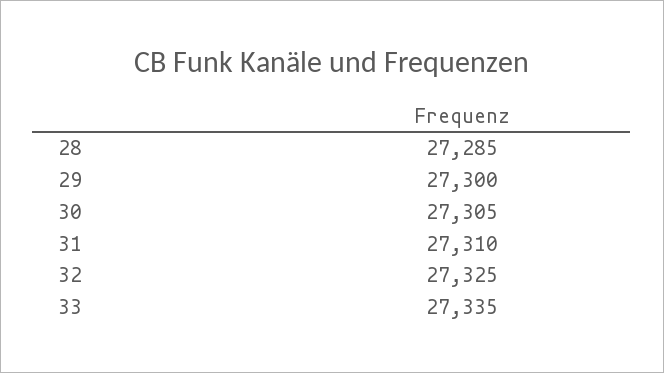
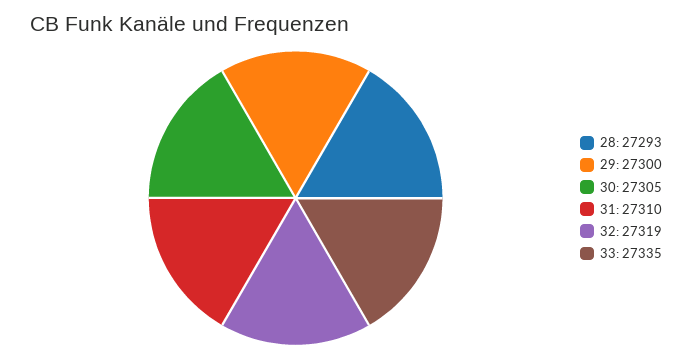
  {
-   "28": 27285,
+   "28": 27293,
    "29": 27300,
    "30": 27305,
    "31": 27310,
-   "32": 27325,
+   "32": 27319,
    "33": 27335
  }

